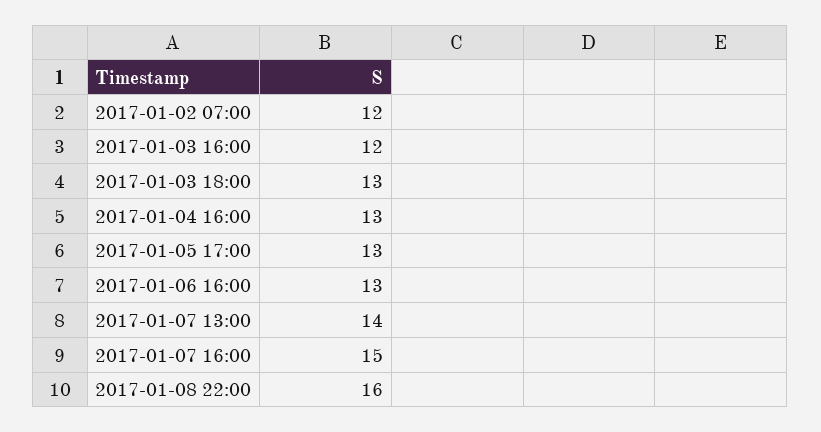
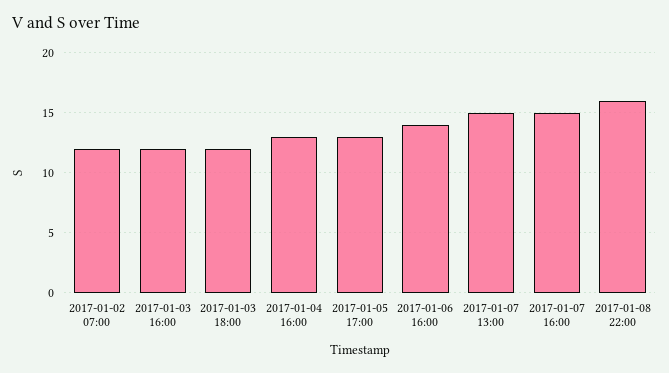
  {
    "2017-01-02 07:00": 12,
    "2017-01-03 16:00": 12,
-   "2017-01-03 18:00": 13,
+   "2017-01-03 18:00": 12,
    "2017-01-04 16:00": 13,
    "2017-01-05 17:00": 13,
-   "2017-01-06 16:00": 13,
+   "2017-01-06 16:00": 14,
-   "2017-01-07 13:00": 14,
+   "2017-01-07 13:00": 15,
    "2017-01-07 16:00": 15,
    "2017-01-08 22:00": 16
  }

